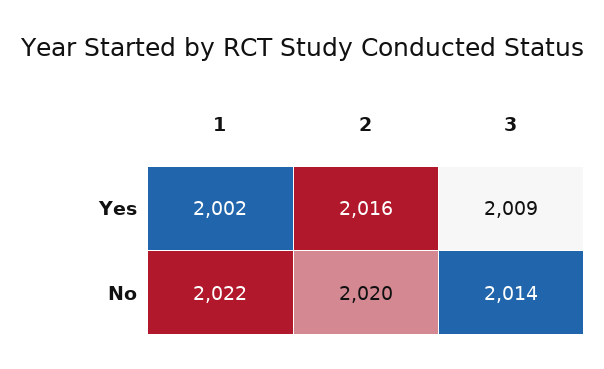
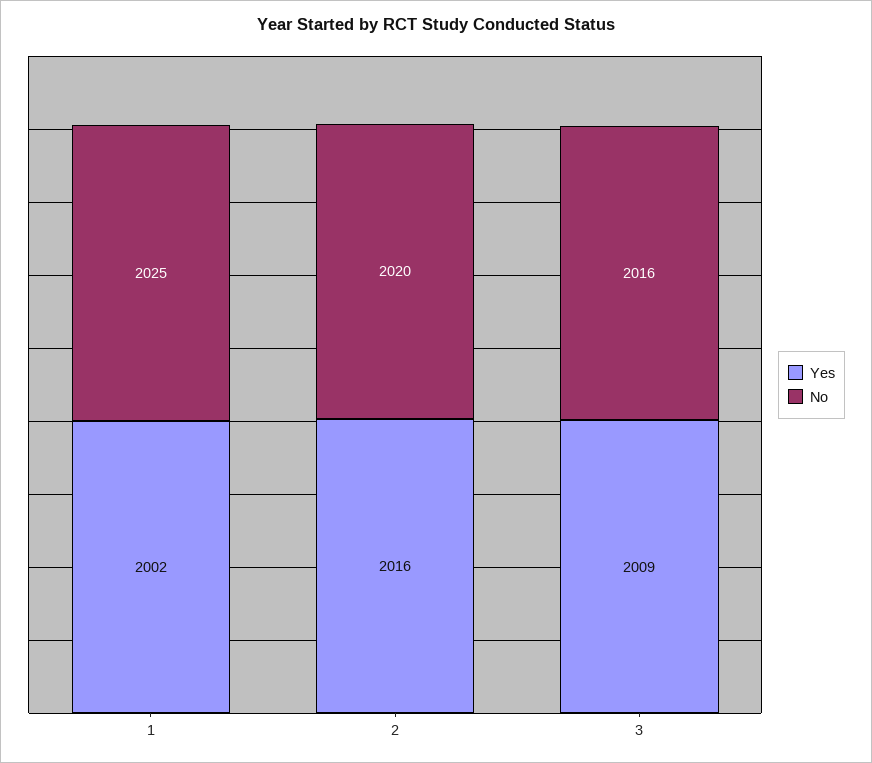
  {
    "Yes": {
      "1": 2002,
      "2": 2016,
      "3": 2009
    },
    "No": {
-     "1": 2022,
+     "1": 2025,
      "2": 2020,
-     "3": 2014
+     "3": 2016
    }
  }

